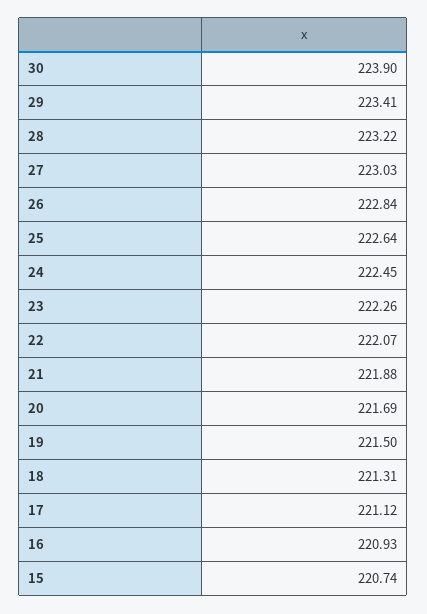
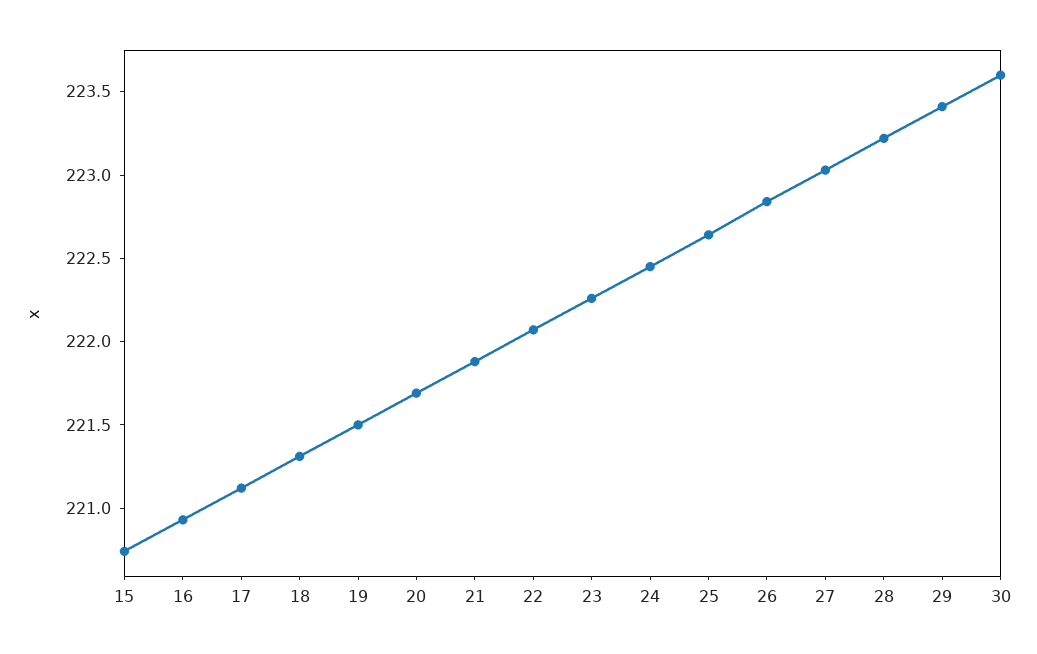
  {
-   "30": 223.9,
+   "30": 223.6,
    "29": 223.41,
    "28": 223.22,
    "27": 223.03,
    "26": 222.84,
    "25": 222.64,
    "24": 222.45,
    "23": 222.26,
    "22": 222.07,
    "21": 221.88,
    "20": 221.69,
    "19": 221.5,
    "18": 221.31,
    "17": 221.12,
    "16": 220.93,
    "15": 220.74
  }

